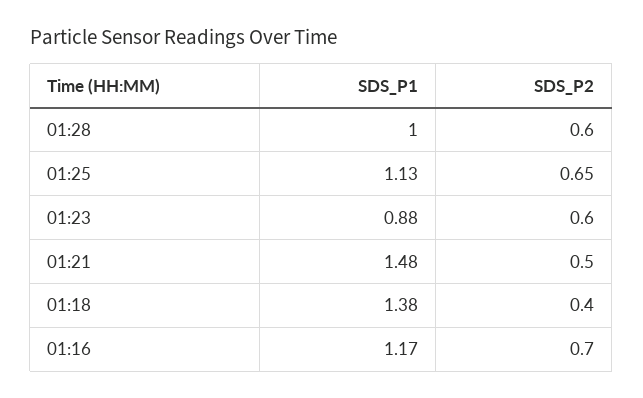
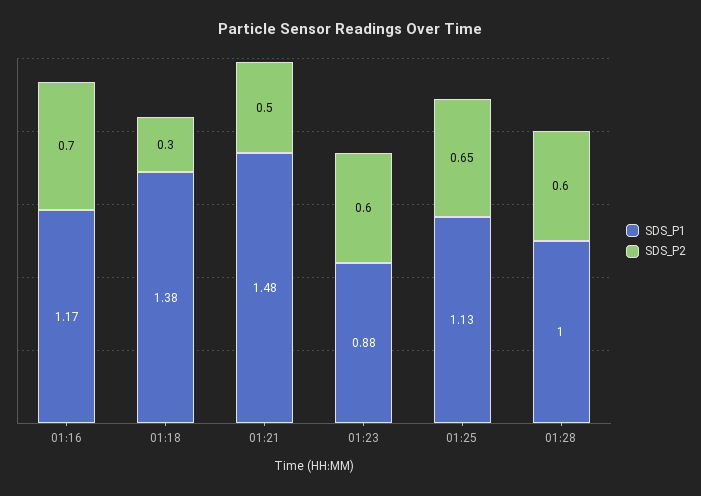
  {
    "SDS_P1": {
      "01:28": 1,
      "01:25": 1.13,
      "01:23": 0.88,
      "01:21": 1.48,
      "01:18": 1.38,
      "01:16": 1.17
    },
    "SDS_P2": {
      "01:28": 0.6,
      "01:25": 0.65,
      "01:23": 0.6,
      "01:21": 0.5,
-     "01:18": 0.4,
+     "01:18": 0.3,
      "01:16": 0.7
    }
  }

